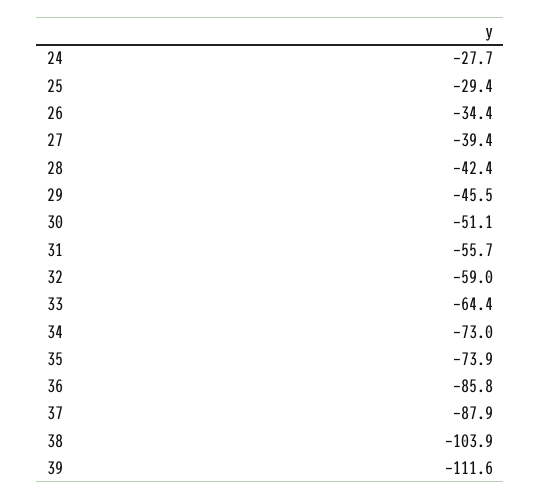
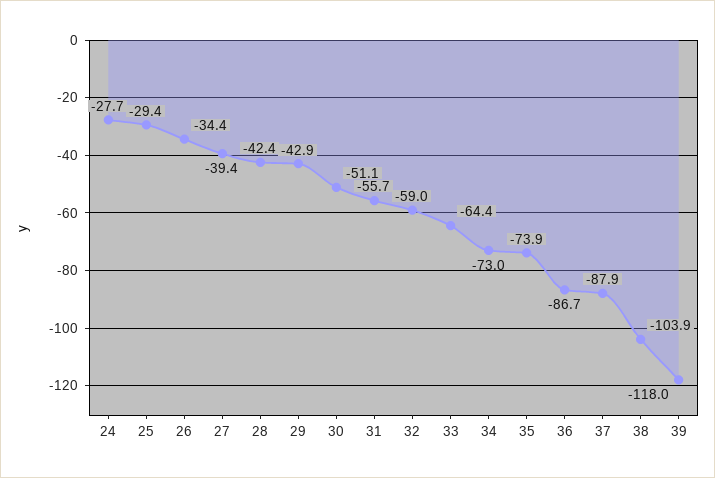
  {
    "24": -27.7,
    "25": -29.4,
    "26": -34.4,
    "27": -39.4,
    "28": -42.4,
-   "29": -45.5,
+   "29": -42.9,
    "30": -51.1,
    "31": -55.7,
    "32": -59,
    "33": -64.4,
    "34": -73,
    "35": -73.9,
-   "36": -85.8,
+   "36": -86.7,
    "37": -87.9,
    "38": -103.9,
-   "39": -111.6
+   "39": -118
  }

